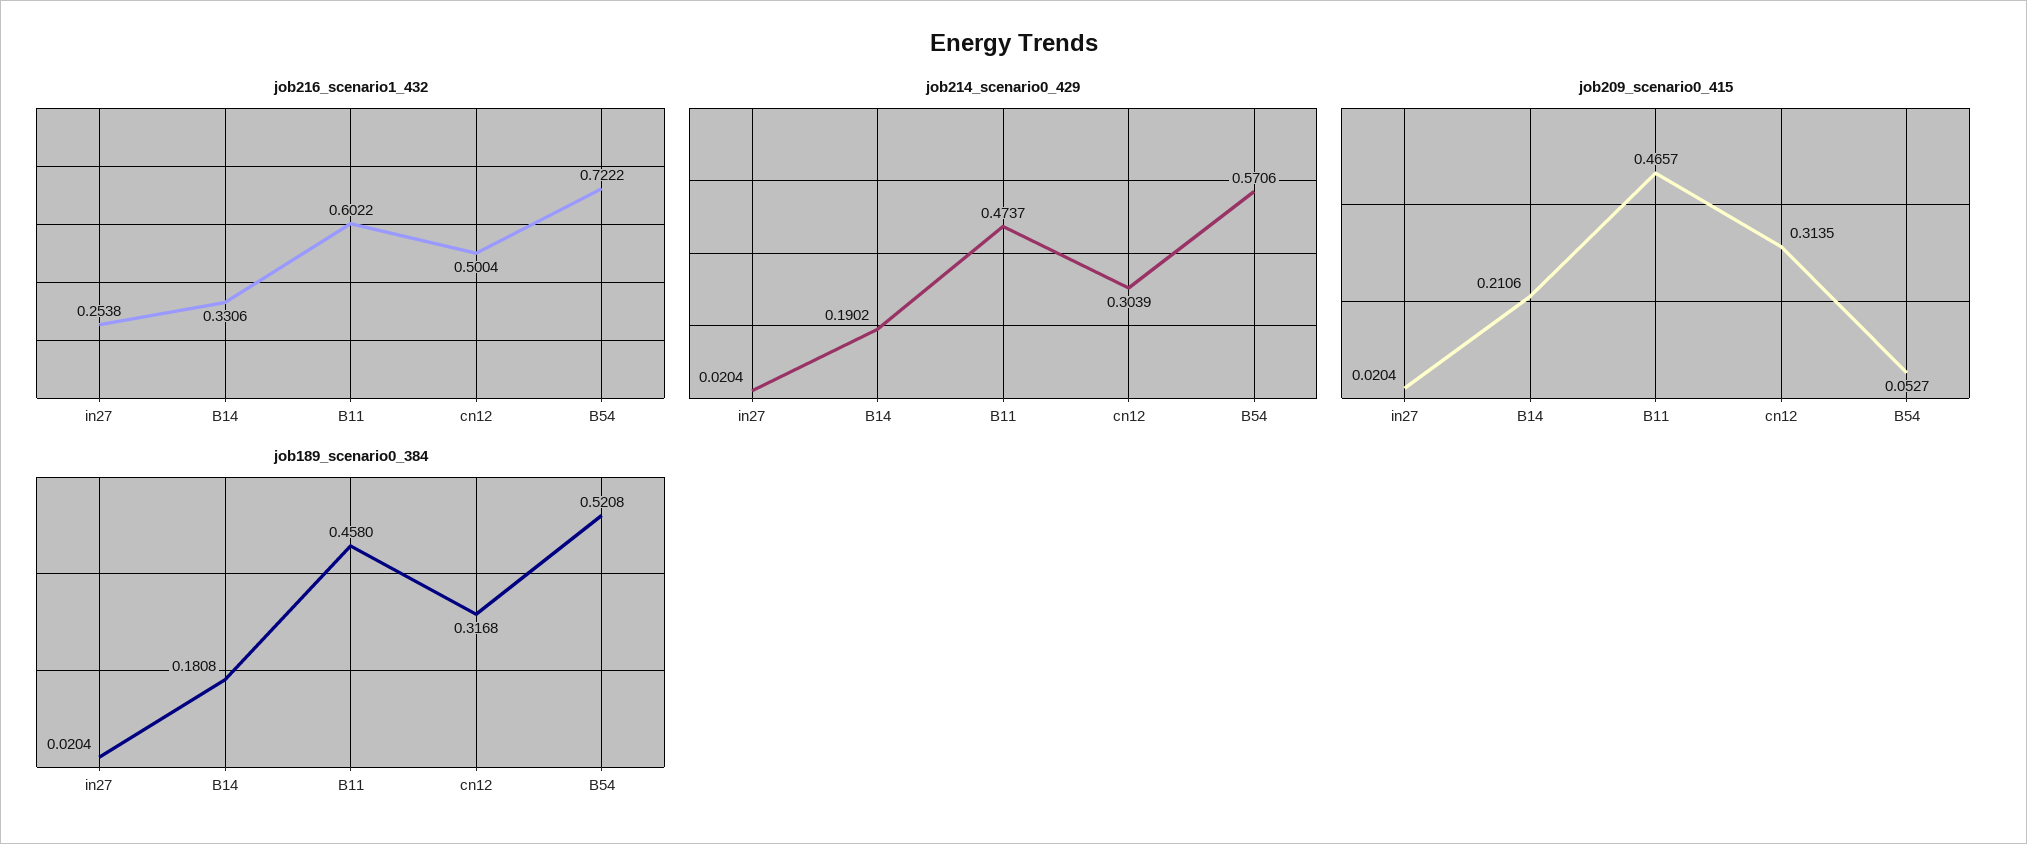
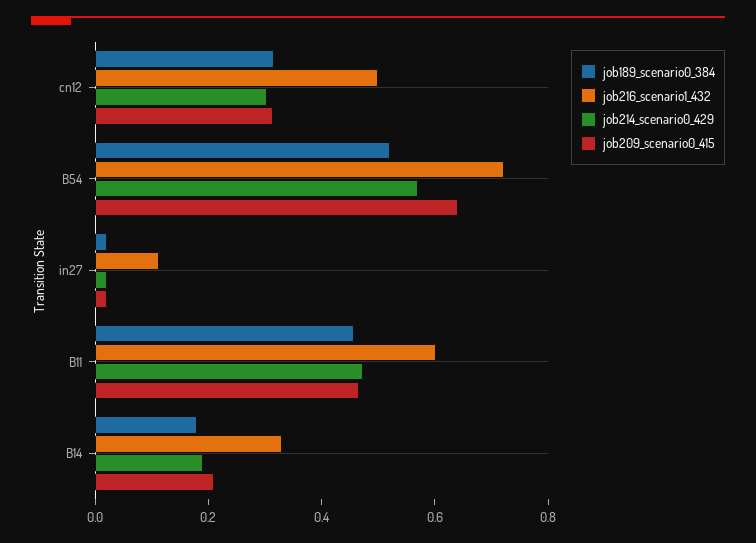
  {
    "job216_scenario1_432": {
-     "in27": 0.2538,
+     "in27": 0.1,
      "B14": 0.3306,
      "B11": 0.6022,
      "cn12": 0.5004,
      "B54": 0.7222
    },
    "job214_scenario0_429": {
      "in27": 0.0204,
      "B14": 0.1902,
      "B11": 0.4737,
      "cn12": 0.3039,
      "B54": 0.5706
    },
    "job209_scenario0_415": {
      "in27": 0.0204,
      "B14": 0.2106,
      "B11": 0.4657,
      "cn12": 0.3135,
-     "B54": 0.0527
+     "B54": 0.65
    },
    "job189_scenario0_384": {
      "in27": 0.0204,
      "B14": 0.1808,
      "B11": 0.458,
      "cn12": 0.3168,
      "B54": 0.5208
    }
  }

